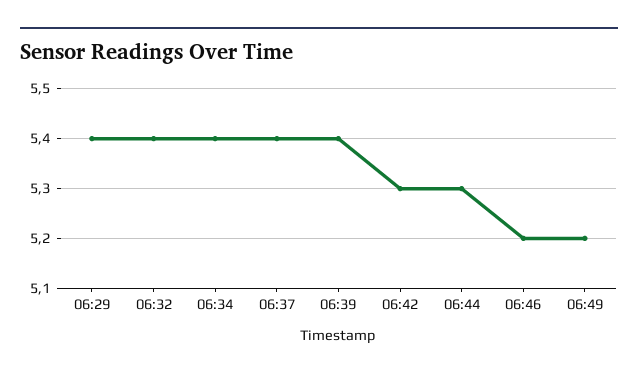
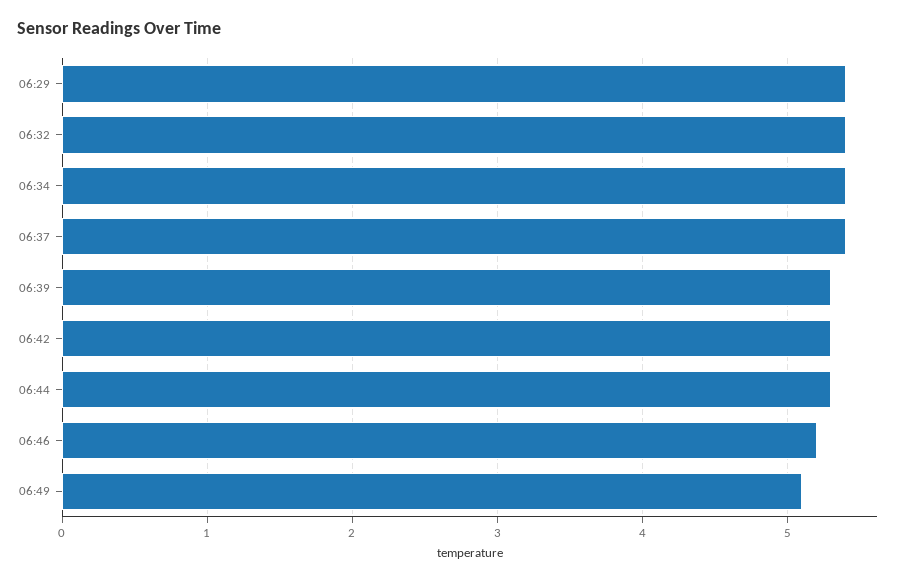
  {
    "06:29": 5.4,
    "06:32": 5.4,
    "06:34": 5.4,
    "06:37": 5.4,
-   "06:39": 5.4,
+   "06:39": 5.3,
    "06:42": 5.3,
    "06:44": 5.3,
    "06:46": 5.2,
-   "06:49": 5.2
+   "06:49": 5.1
  }

